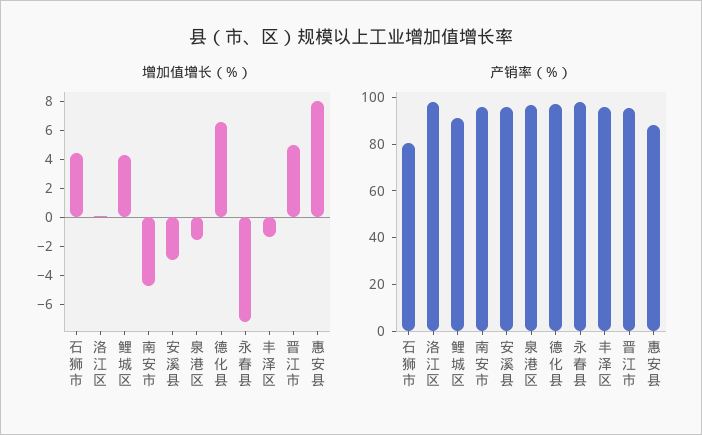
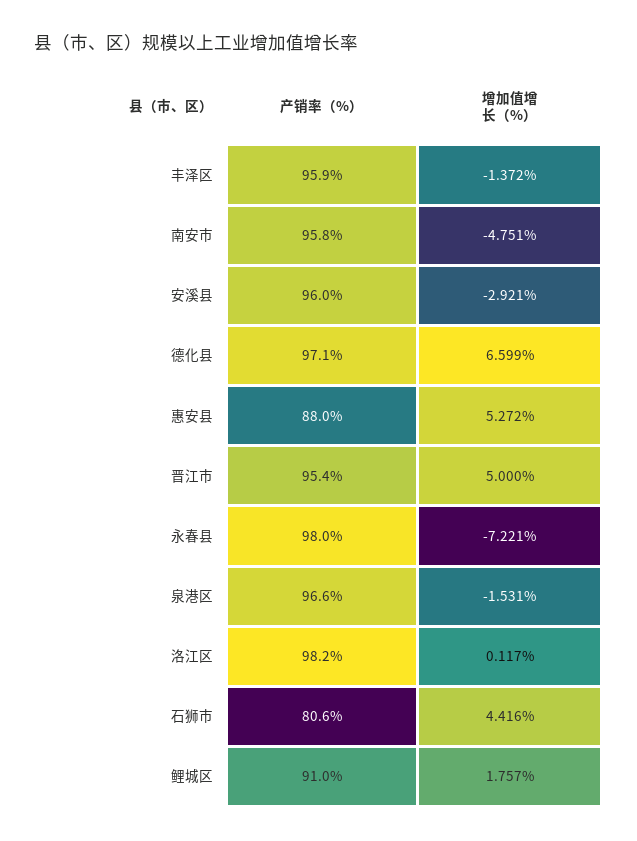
  {
    "增加值增长（%）": {
      "石狮市": 4.416,
      "洛江区": 0.117,
-     "鲤城区": 4,
+     "鲤城区": 1.757,
      "南安市": -4.751,
      "安溪县": -2.921,
      "泉港区": -1.531,
      "德化县": 6.599,
      "永春县": -7.221,
      "丰泽区": -1.372,
      "晋江市": 5,
-     "惠安县": 8
+     "惠安县": 5.272
    },
    "产销率（%）": {
      "石狮市": 80.6,
      "洛江区": 98.2,
      "鲤城区": 91,
      "南安市": 95.8,
      "安溪县": 96,
      "泉港区": 96.6,
      "德化县": 97.1,
      "永春县": 98,
      "丰泽区": 95.9,
      "晋江市": 95.4,
      "惠安县": 88
    }
  }

